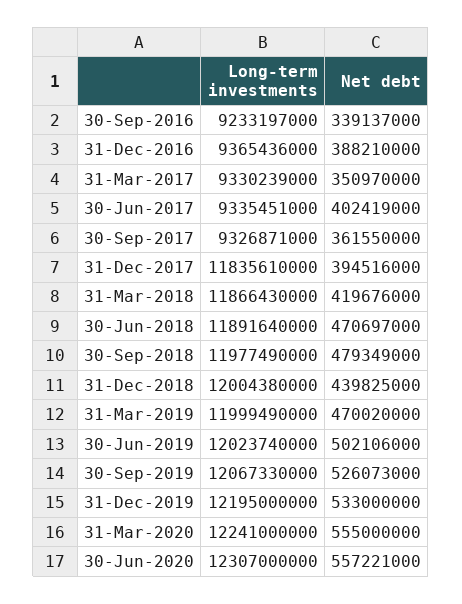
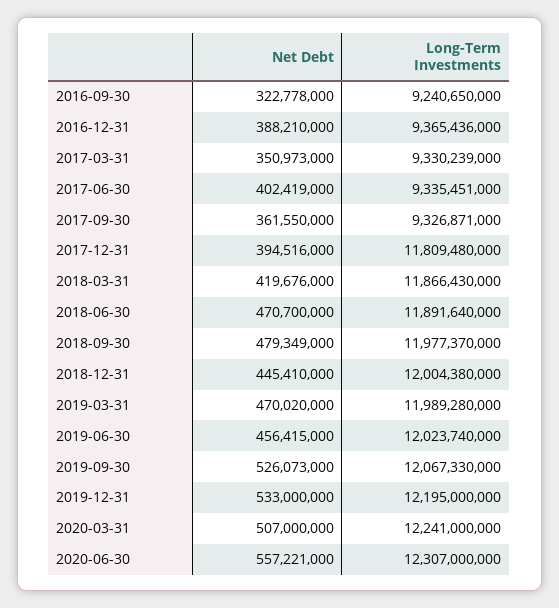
  {
    "Long-term investments": {
-     "30-Sep-2016": 9233197000,
+     "30-Sep-2016": 9240650000,
      "31-Dec-2016": 9365436000,
      "31-Mar-2017": 9330239000,
      "30-Jun-2017": 9335451000,
      "30-Sep-2017": 9326871000,
-     "31-Dec-2017": 11835610000,
+     "31-Dec-2017": 11809480000,
      "31-Mar-2018": 11866430000,
      "30-Jun-2018": 11891640000,
-     "30-Sep-2018": 11977490000,
+     "30-Sep-2018": 11977370000,
      "31-Dec-2018": 12004380000,
-     "31-Mar-2019": 11999490000,
+     "31-Mar-2019": 11989280000,
      "30-Jun-2019": 12023740000,
      "30-Sep-2019": 12067330000,
      "31-Dec-2019": 12195000000,
      "31-Mar-2020": 12241000000,
      "30-Jun-2020": 12307000000
    },
    "Net debt": {
-     "30-Sep-2016": 339137000,
+     "30-Sep-2016": 322778000,
      "31-Dec-2016": 388210000,
-     "31-Mar-2017": 350970000,
+     "31-Mar-2017": 350973000,
      "30-Jun-2017": 402419000,
      "30-Sep-2017": 361550000,
      "31-Dec-2017": 394516000,
      "31-Mar-2018": 419676000,
-     "30-Jun-2018": 470697000,
+     "30-Jun-2018": 470700000,
      "30-Sep-2018": 479349000,
-     "31-Dec-2018": 439825000,
+     "31-Dec-2018": 445410000,
      "31-Mar-2019": 470020000,
-     "30-Jun-2019": 502106000,
+     "30-Jun-2019": 456415000,
      "30-Sep-2019": 526073000,
      "31-Dec-2019": 533000000,
-     "31-Mar-2020": 555000000,
+     "31-Mar-2020": 507000000,
      "30-Jun-2020": 557221000
    }
  }

